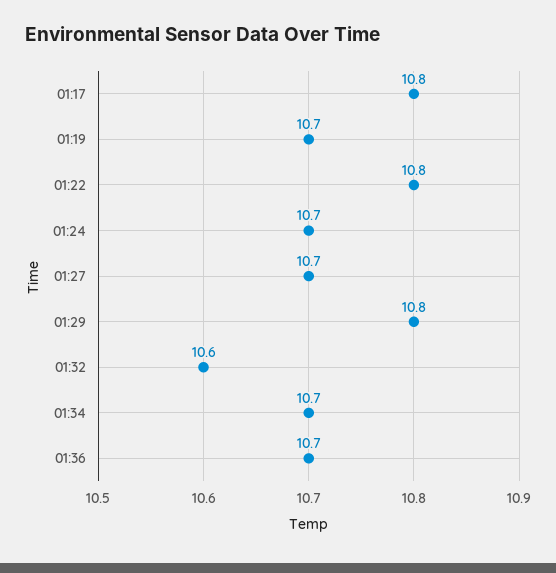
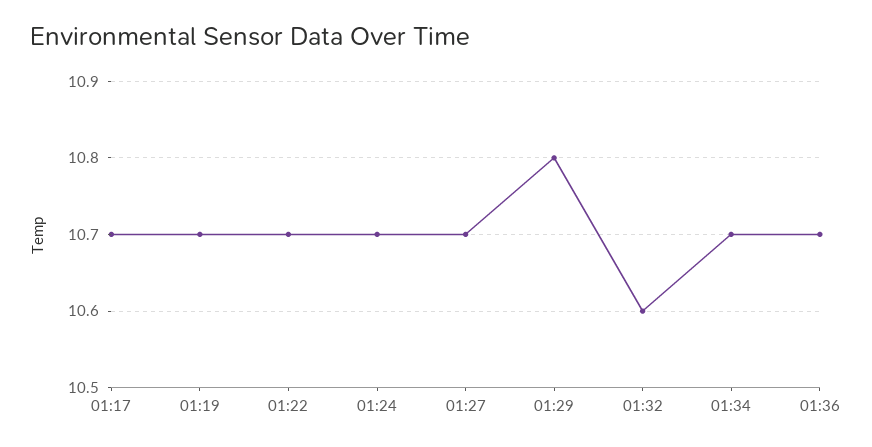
  {
-   "01:17": 10.8,
+   "01:17": 10.7,
    "01:19": 10.7,
-   "01:22": 10.8,
+   "01:22": 10.7,
    "01:24": 10.7,
    "01:27": 10.7,
    "01:29": 10.8,
    "01:32": 10.6,
    "01:34": 10.7,
    "01:36": 10.7
  }

